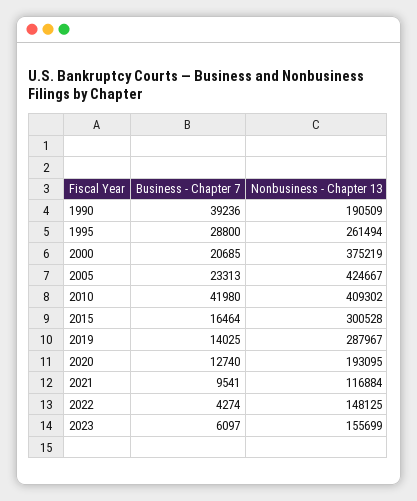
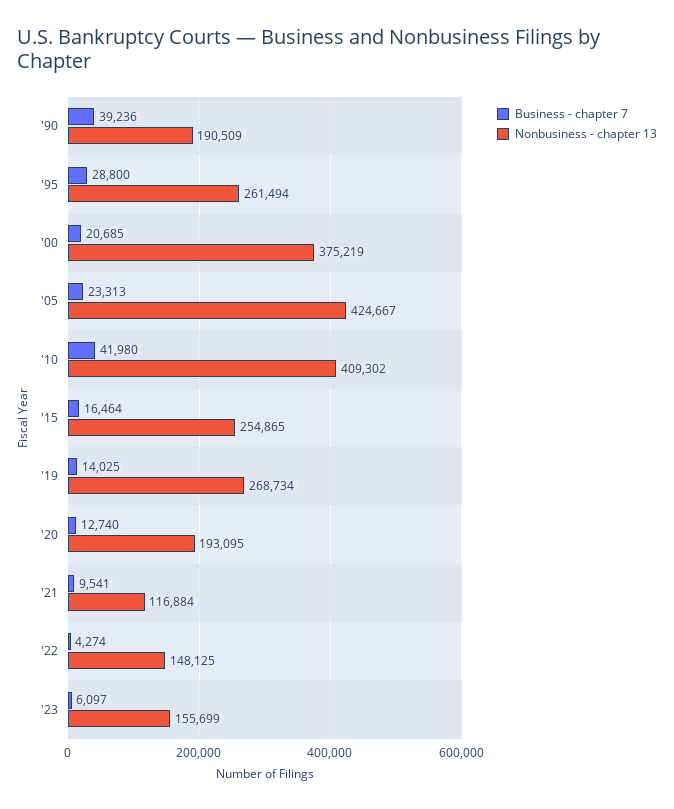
  {
    "Business - Chapter 7": {
      "1990": 39236,
      "1995": 28800,
      "2000": 20685,
      "2005": 23313,
      "2010": 41980,
      "2015": 16464,
      "2019": 14025,
      "2020": 12740,
      "2021": 9541,
      "2022": 4274,
      "2023": 6097
    },
    "Nonbusiness - Chapter 13": {
      "1990": 190509,
      "1995": 261494,
      "2000": 375219,
      "2005": 424667,
      "2010": 409302,
-     "2015": 300528,
+     "2015": 254865,
-     "2019": 287967,
+     "2019": 268734,
      "2020": 193095,
      "2021": 116884,
      "2022": 148125,
      "2023": 155699
    }
  }

